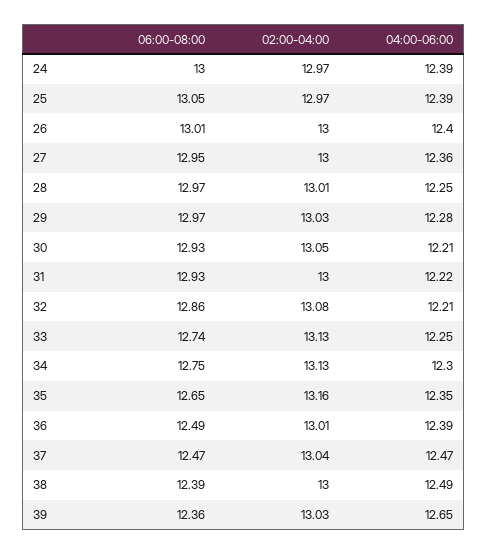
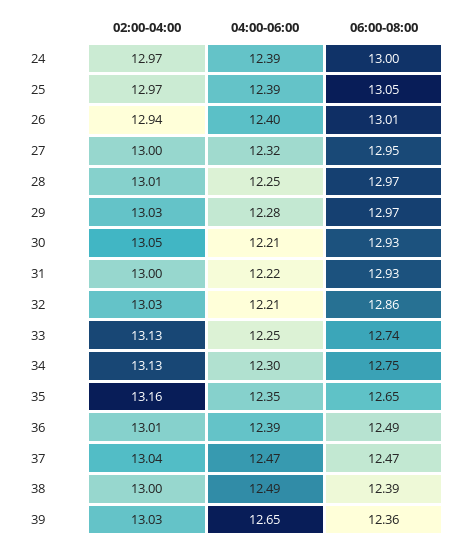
  {
    "06:00-08:00": {
      "24": 13,
      "25": 13.05,
      "26": 13.01,
      "27": 12.95,
      "28": 12.97,
      "29": 12.97,
      "30": 12.93,
      "31": 12.93,
      "32": 12.86,
      "33": 12.74,
      "34": 12.75,
      "35": 12.65,
      "36": 12.49,
      "37": 12.47,
      "38": 12.39,
      "39": 12.36
    },
    "02:00-04:00": {
      "24": 12.97,
      "25": 12.97,
-     "26": 13,
+     "26": 12.94,
      "27": 13,
      "28": 13.01,
      "29": 13.03,
      "30": 13.05,
      "31": 13,
-     "32": 13.08,
+     "32": 13.03,
      "33": 13.13,
      "34": 13.13,
      "35": 13.16,
      "36": 13.01,
      "37": 13.04,
      "38": 13,
      "39": 13.03
    },
    "04:00-06:00": {
      "24": 12.39,
      "25": 12.39,
      "26": 12.4,
-     "27": 12.36,
+     "27": 12.32,
      "28": 12.25,
      "29": 12.28,
      "30": 12.21,
      "31": 12.22,
      "32": 12.21,
      "33": 12.25,
      "34": 12.3,
      "35": 12.35,
      "36": 12.39,
      "37": 12.47,
      "38": 12.49,
      "39": 12.65
    }
  }

